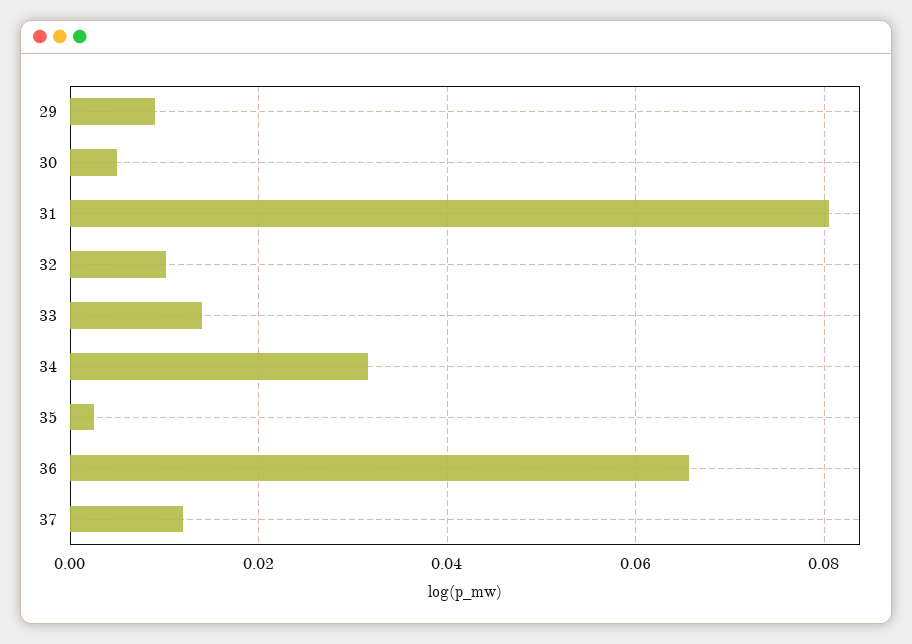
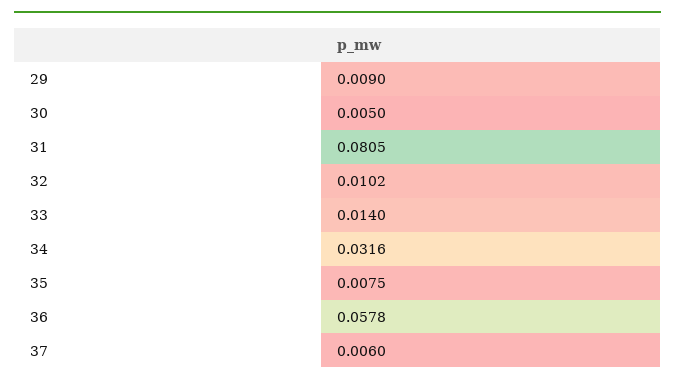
  {
    "29": 0.009,
    "30": 0.005,
    "31": 0.0805,
    "32": 0.0102,
    "33": 0.014,
    "34": 0.0316,
-   "35": 0.002,
+   "35": 0.0075,
-   "36": 0.066,
+   "36": 0.0578,
-   "37": 0.012
+   "37": 0.006
  }

